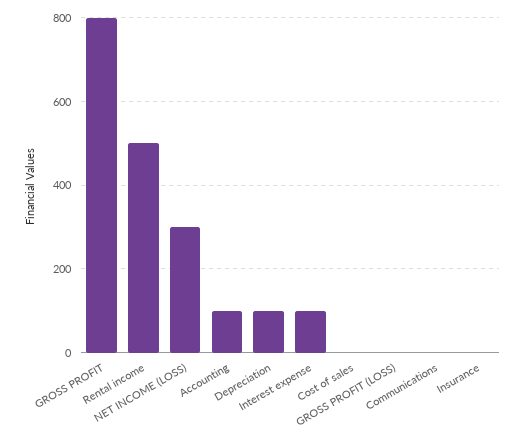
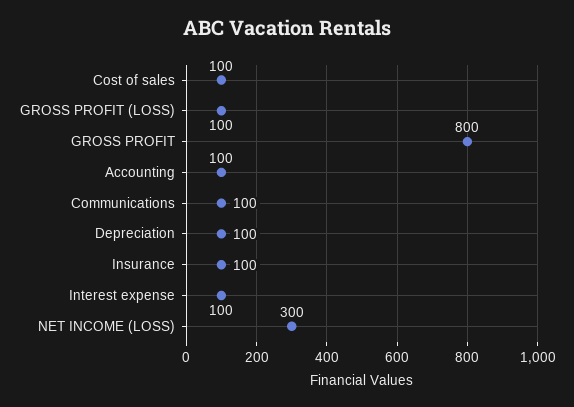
  {
    "GROSS PROFIT": 800,
-   "Rental income": 500,
    "NET INCOME (LOSS)": 300,
    "Accounting": 100,
    "Depreciation": 100,
    "Interest expense": 100,
-   "Cost of sales": 0,
+   "Cost of sales": 100,
-   "GROSS PROFIT (LOSS)": 0,
+   "GROSS PROFIT (LOSS)": 100,
-   "Communications": 0,
+   "Communications": 100,
-   "Insurance": 0
+   "Insurance": 100
  }

